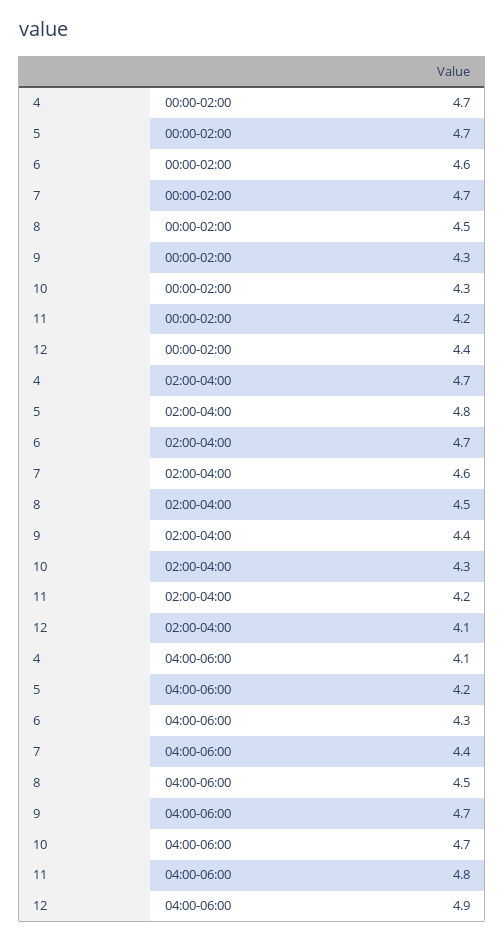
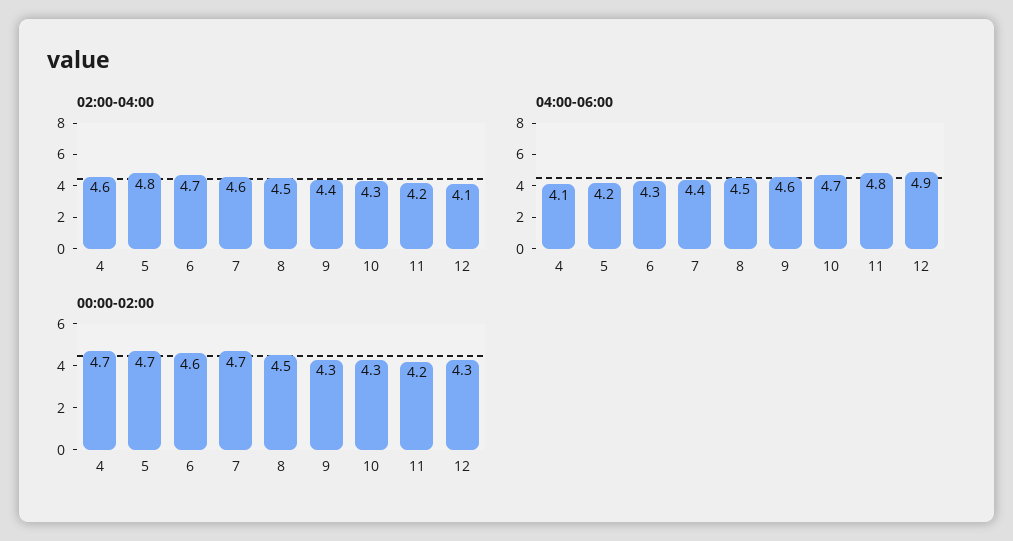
  {
    "00:00-02:00": {
      "4": 4.7,
      "5": 4.7,
      "6": 4.6,
      "7": 4.7,
      "8": 4.5,
      "9": 4.3,
      "10": 4.3,
      "11": 4.2,
-     "12": 4.4
+     "12": 4.3
    },
    "02:00-04:00": {
-     "4": 4.7,
+     "4": 4.6,
      "5": 4.8,
      "6": 4.7,
      "7": 4.6,
      "8": 4.5,
      "9": 4.4,
      "10": 4.3,
      "11": 4.2,
      "12": 4.1
    },
    "04:00-06:00": {
      "4": 4.1,
      "5": 4.2,
      "6": 4.3,
      "7": 4.4,
      "8": 4.5,
-     "9": 4.7,
+     "9": 4.6,
      "10": 4.7,
      "11": 4.8,
      "12": 4.9
    }
  }

